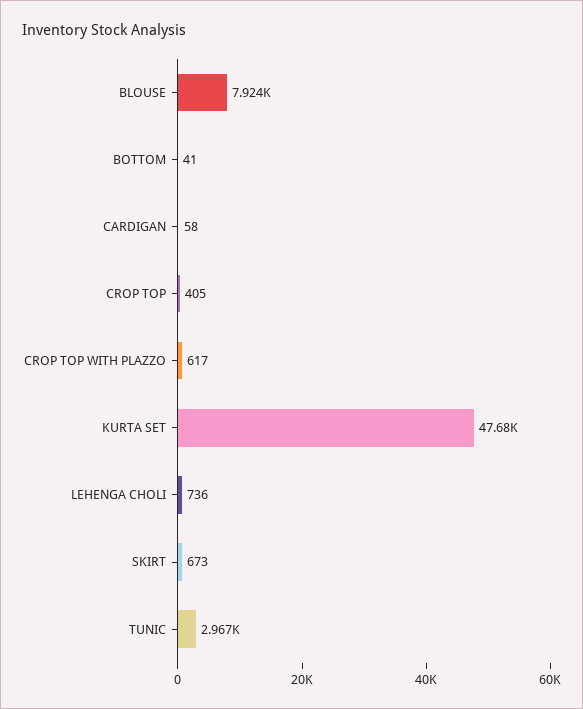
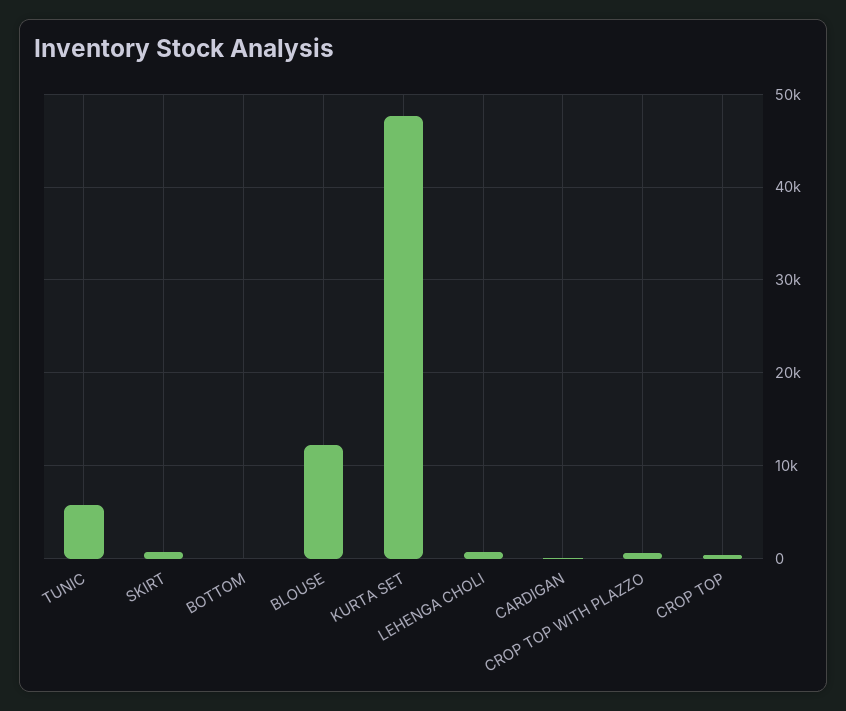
  {
-   "BLOUSE": 7924,
+   "BLOUSE": 12000,
    "BOTTOM": 41,
    "CARDIGAN": 58,
    "CROP TOP": 405,
    "CROP TOP WITH PLAZZO": 617,
    "KURTA SET": 47680,
    "LEHENGA CHOLI": 736,
    "SKIRT": 673,
-   "TUNIC": 2967
+   "TUNIC": 6000
  }

